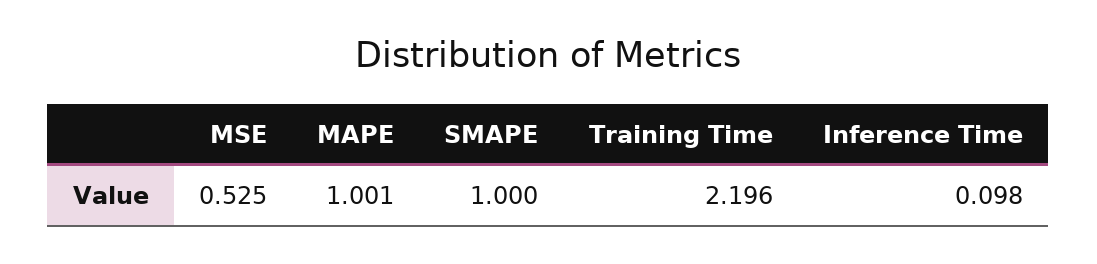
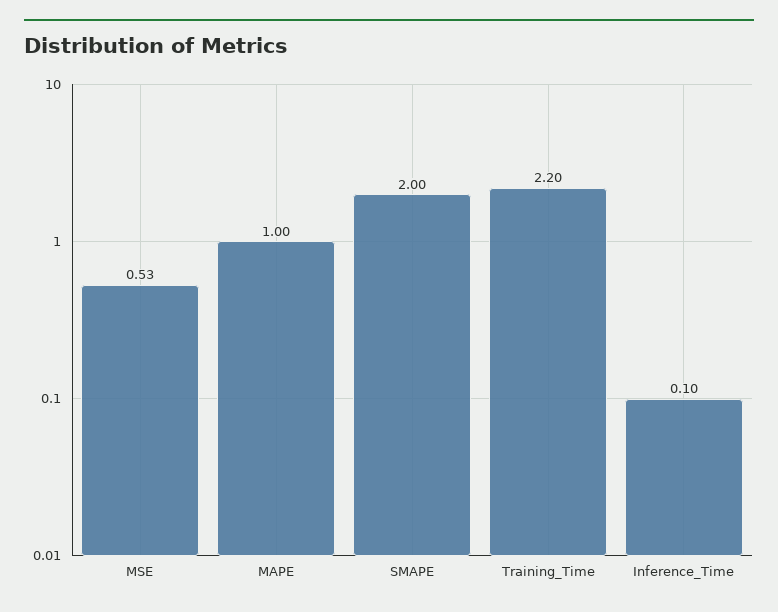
  {
    "MSE": 0.525,
    "MAPE": 1.001,
-   "SMAPE": 1,
+   "SMAPE": 2,
    "Training Time": 2.196,
    "Inference Time": 0.098
  }

